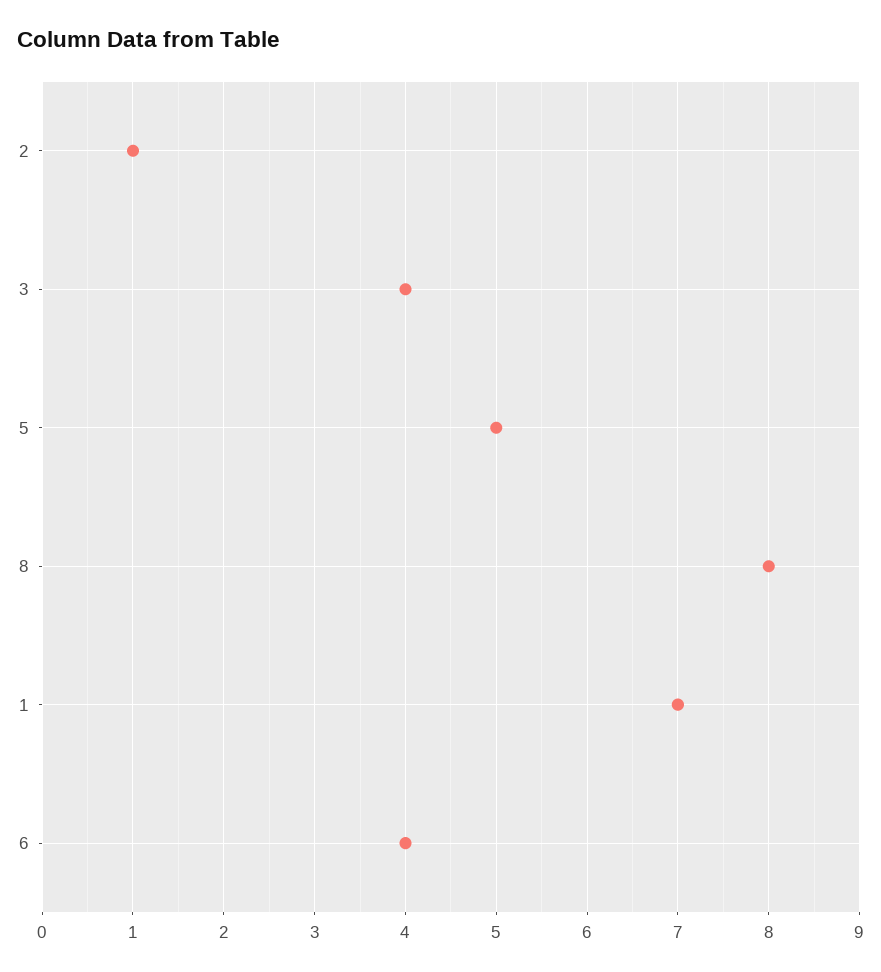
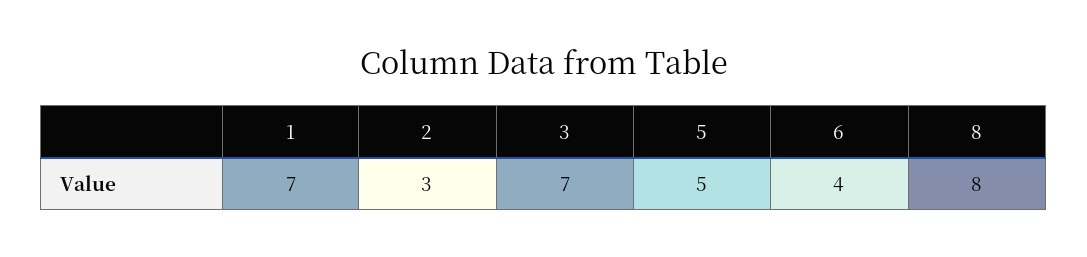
  {
-   "2": 1,
+   "2": 3,
-   "3": 4,
+   "3": 7,
    "5": 5,
    "8": 8,
    "1": 7,
    "6": 4
  }

